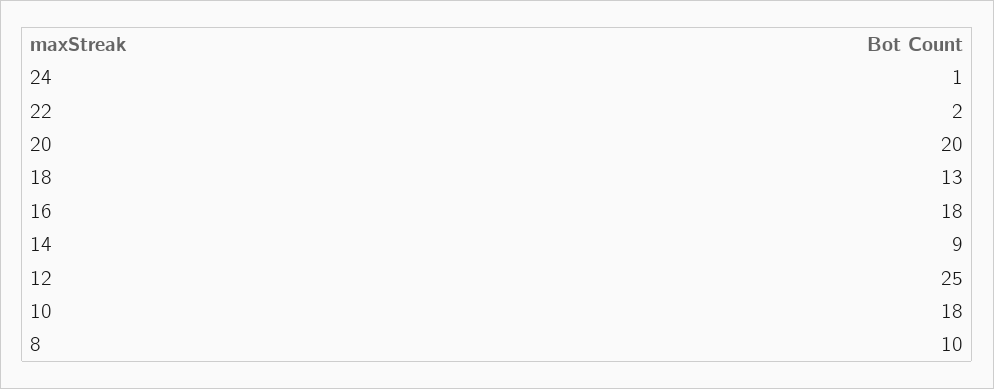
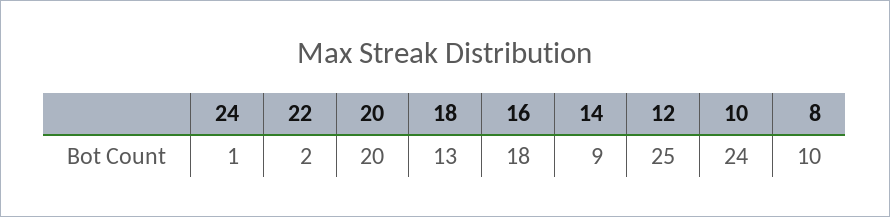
  {
    "24": 1,
    "22": 2,
    "20": 20,
    "18": 13,
    "16": 18,
    "14": 9,
    "12": 25,
-   "10": 18,
+   "10": 24,
    "8": 10
  }

